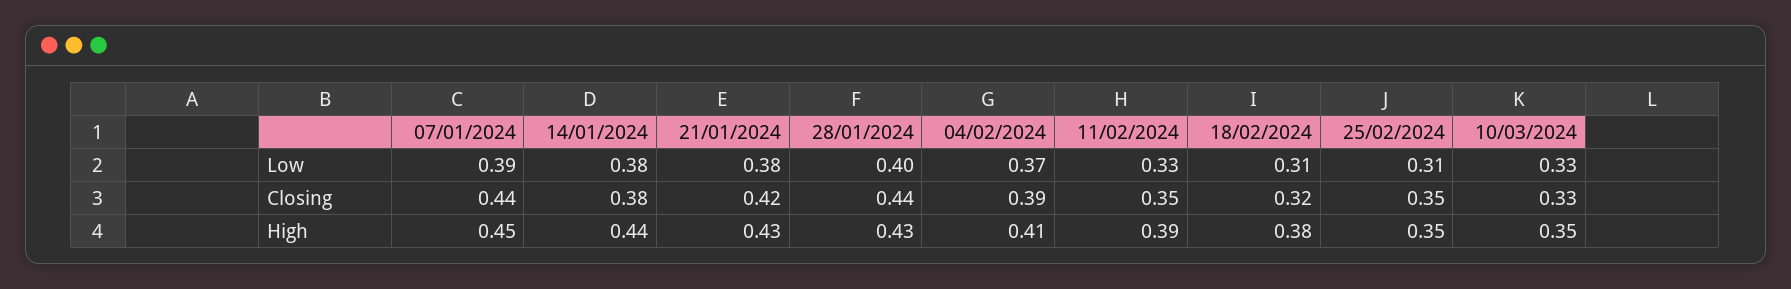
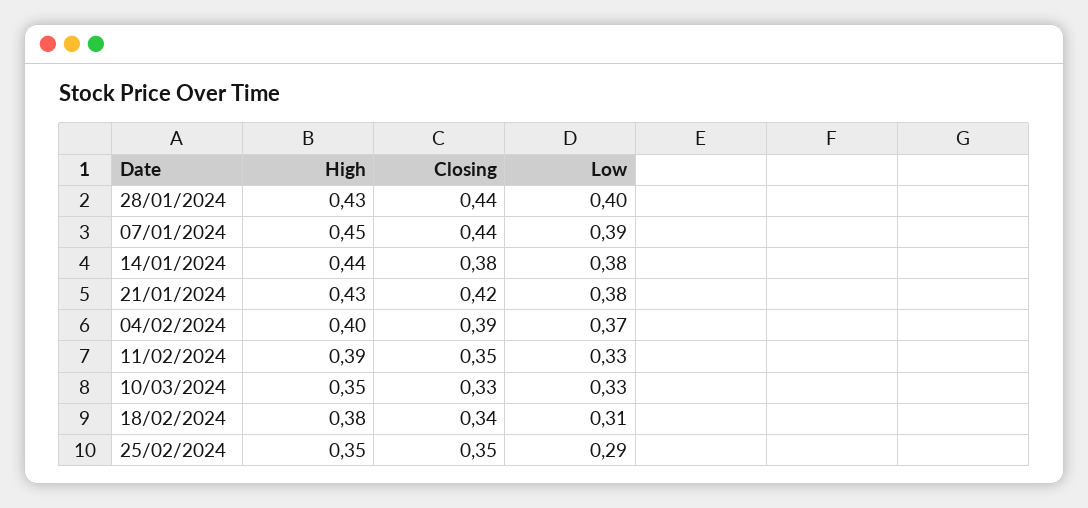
  {
    "07/01/2024": {
      "Low": 0.39,
      "Closing": 0.44,
      "High": 0.45
    },
    "14/01/2024": {
      "Low": 0.38,
      "Closing": 0.38,
      "High": 0.44
    },
    "21/01/2024": {
      "Low": 0.38,
      "Closing": 0.42,
      "High": 0.43
    },
    "28/01/2024": {
      "Low": 0.4,
      "Closing": 0.44,
      "High": 0.43
    },
    "04/02/2024": {
      "Low": 0.37,
      "Closing": 0.39,
-     "High": 0.41
+     "High": 0.4
    },
    "11/02/2024": {
      "Low": 0.33,
      "Closing": 0.35,
      "High": 0.39
    },
    "18/02/2024": {
      "Low": 0.31,
-     "Closing": 0.32,
+     "Closing": 0.34,
      "High": 0.38
    },
    "25/02/2024": {
-     "Low": 0.31,
+     "Low": 0.29,
      "Closing": 0.35,
      "High": 0.35
    },
    "10/03/2024": {
      "Low": 0.33,
      "Closing": 0.33,
      "High": 0.35
    }
  }

